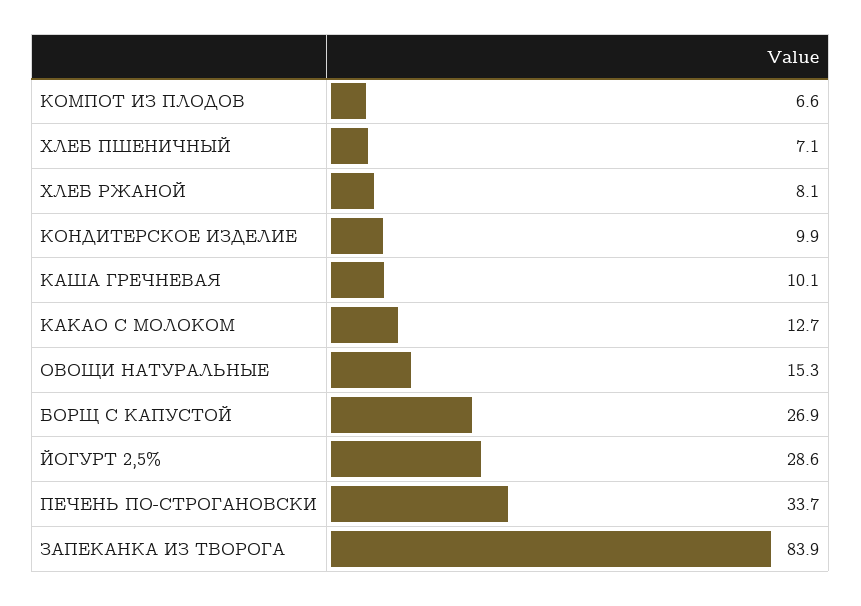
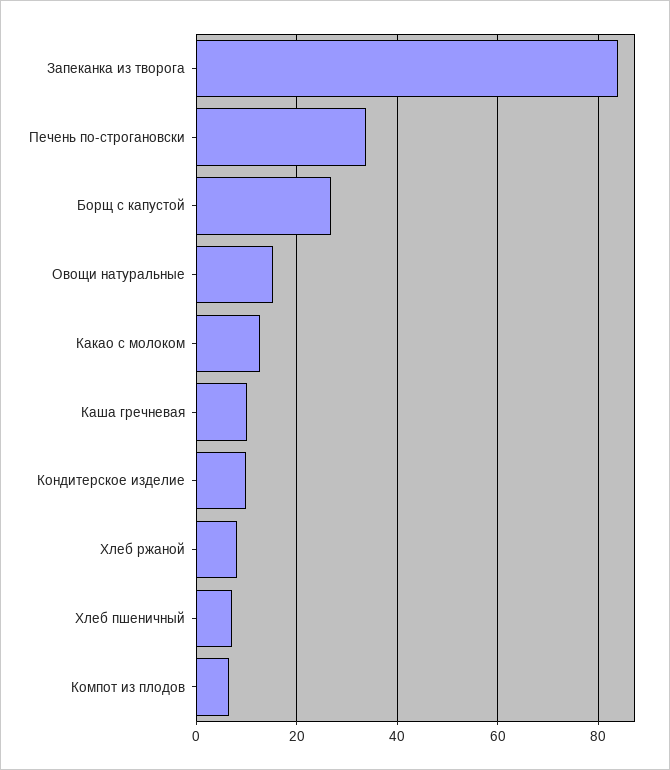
  {
    "КОМПОТ ИЗ ПЛОДОВ": 6.6,
    "ХЛЕБ ПШЕНИЧНЫЙ": 7.1,
    "ХЛЕБ РЖАНОЙ": 8.1,
    "КОНДИТЕРСКОЕ ИЗДЕЛИЕ": 9.9,
    "КАША ГРЕЧНЕВАЯ": 10.1,
    "КАКАО С МОЛОКОМ": 12.7,
    "ОВОЩИ НАТУРАЛЬНЫЕ": 15.3,
    "БОРЩ С КАПУСТОЙ": 26.9,
-   "ЙОГУРТ 2,5%": 28.6,
    "ПЕЧЕНЬ ПО-СТРОГАНОВСКИ": 33.7,
    "ЗАПЕКАНКА ИЗ ТВОРОГА": 83.9
  }

